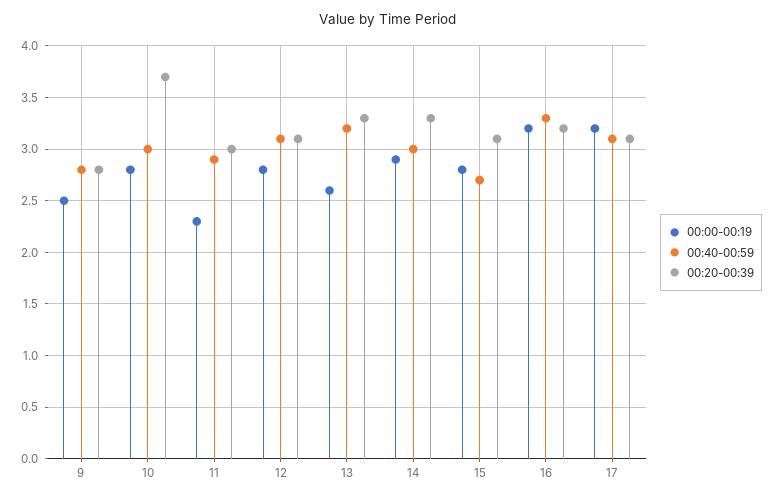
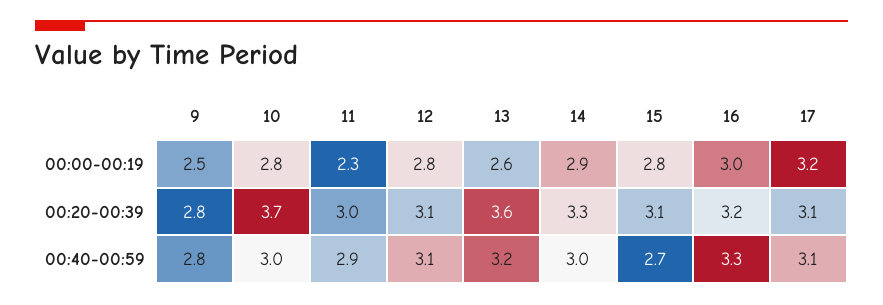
  {
    "00:00-00:19": {
      "9": 2.5,
      "10": 2.8,
      "11": 2.3,
      "12": 2.8,
      "13": 2.6,
      "14": 2.9,
      "15": 2.8,
-     "16": 3.2,
+     "16": 3,
      "17": 3.2
    },
    "00:40-00:59": {
      "9": 2.8,
      "10": 3,
      "11": 2.9,
      "12": 3.1,
      "13": 3.2,
      "14": 3,
      "15": 2.7,
      "16": 3.3,
      "17": 3.1
    },
    "00:20-00:39": {
      "9": 2.8,
      "10": 3.7,
      "11": 3,
      "12": 3.1,
-     "13": 3.3,
+     "13": 3.6,
      "14": 3.3,
      "15": 3.1,
      "16": 3.2,
      "17": 3.1
    }
  }

